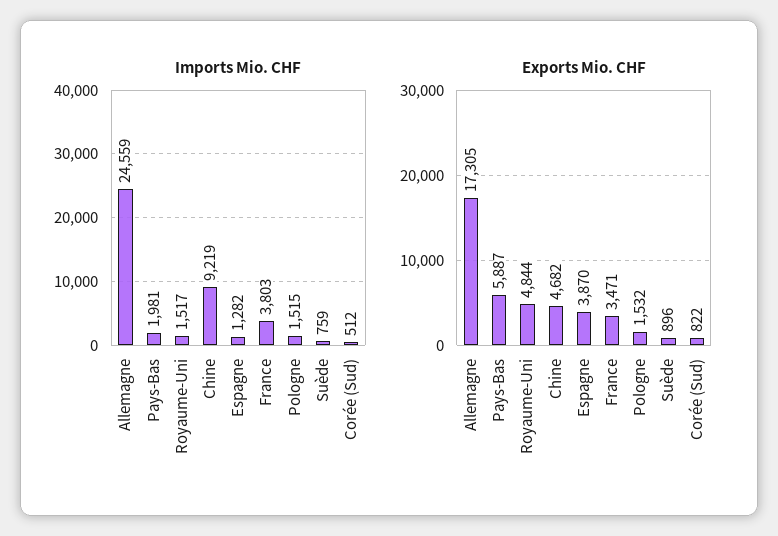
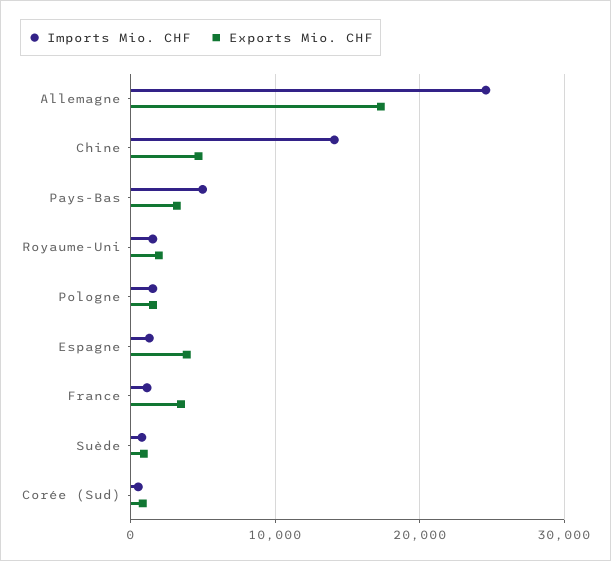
  {
    "Imports Mio. CHF": {
      "Allemagne": 24559,
-     "Pays-Bas": 1981,
+     "Pays-Bas": 5000,
      "Royaume-Uni": 1517,
-     "Chine": 9219,
+     "Chine": 14000,
      "Espagne": 1282,
-     "France": 3803,
+     "France": 1000,
      "Pologne": 1515,
      "Suède": 759,
      "Corée (Sud)": 512
    },
    "Exports Mio. CHF": {
      "Allemagne": 17305,
-     "Pays-Bas": 5887,
+     "Pays-Bas": 3000,
-     "Royaume-Uni": 4844,
+     "Royaume-Uni": 2000,
      "Chine": 4682,
      "Espagne": 3870,
      "France": 3471,
      "Pologne": 1532,
      "Suède": 896,
      "Corée (Sud)": 822
    }
  }

